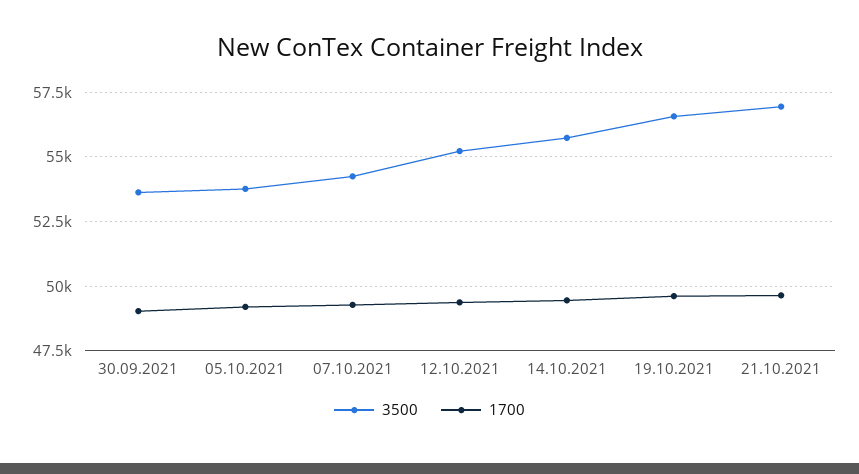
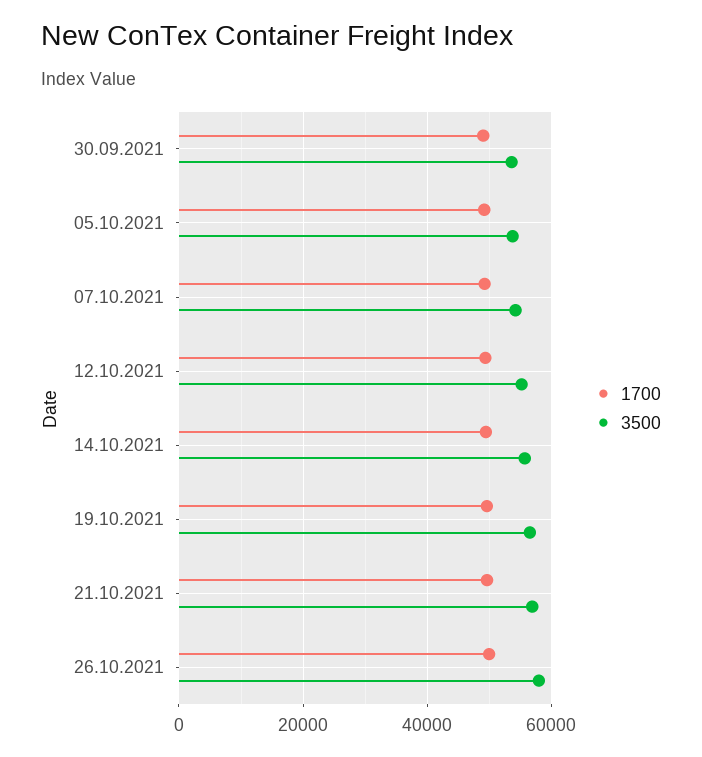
  {
    "3500": {
      "30.09.2021": 53750,
      "05.10.2021": 53750,
      "07.10.2021": 54250,
      "12.10.2021": 55250,
      "14.10.2021": 55750,
      "19.10.2021": 56500,
-     "21.10.2021": 57000
+     "21.10.2021": 57000,
+     "26.10.2021": 58000
    },
    "1700": {
      "30.09.2021": 49000,
      "05.10.2021": 49250,
      "07.10.2021": 49250,
      "12.10.2021": 49250,
      "14.10.2021": 49500,
      "19.10.2021": 49500,
-     "21.10.2021": 49750
+     "21.10.2021": 49750,
+     "26.10.2021": 50000
    }
  }

